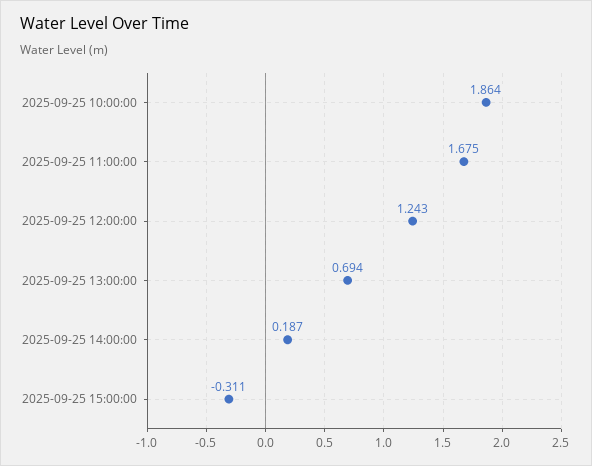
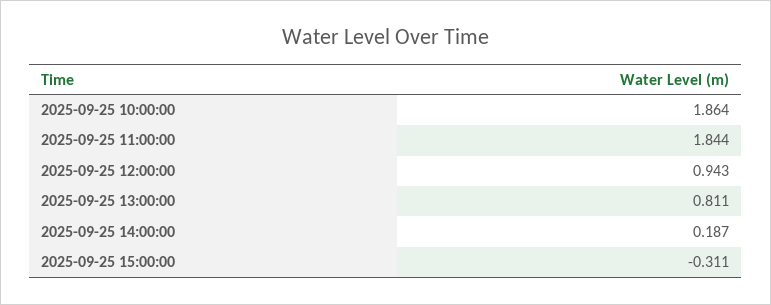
  {
    "2025-09-25 10:00:00": 1.864,
-   "2025-09-25 11:00:00": 1.675,
+   "2025-09-25 11:00:00": 1.844,
-   "2025-09-25 12:00:00": 1.243,
+   "2025-09-25 12:00:00": 0.943,
-   "2025-09-25 13:00:00": 0.694,
+   "2025-09-25 13:00:00": 0.811,
    "2025-09-25 14:00:00": 0.187,
    "2025-09-25 15:00:00": -0.311
  }

